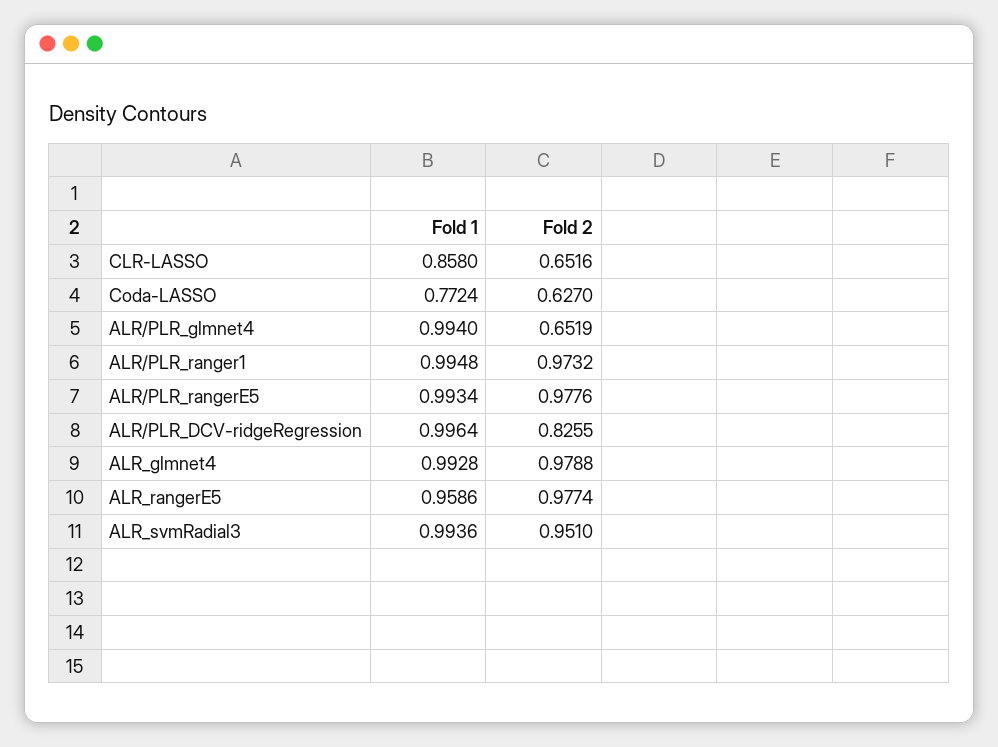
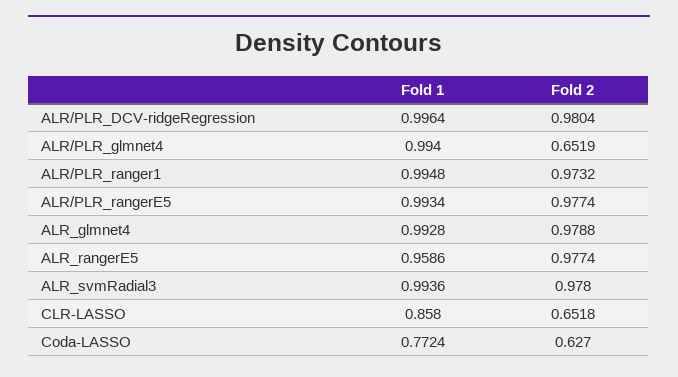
  {
    "Fold 1": {
      "CLR-LASSO": 0.858,
      "Coda-LASSO": 0.7724,
      "ALR/PLR_glmnet4": 0.994,
      "ALR/PLR_ranger1": 0.9948,
      "ALR/PLR_rangerE5": 0.9934,
      "ALR/PLR_DCV-ridgeRegression": 0.9964,
      "ALR_glmnet4": 0.9928,
      "ALR_rangerE5": 0.9586,
      "ALR_svmRadial3": 0.9936
    },
    "Fold 2": {
-     "CLR-LASSO": 0.6516,
+     "CLR-LASSO": 0.6518,
      "Coda-LASSO": 0.627,
      "ALR/PLR_glmnet4": 0.6519,
      "ALR/PLR_ranger1": 0.9732,
-     "ALR/PLR_rangerE5": 0.9776,
+     "ALR/PLR_rangerE5": 0.9774,
-     "ALR/PLR_DCV-ridgeRegression": 0.8255,
+     "ALR/PLR_DCV-ridgeRegression": 0.9804,
      "ALR_glmnet4": 0.9788,
      "ALR_rangerE5": 0.9774,
-     "ALR_svmRadial3": 0.951
+     "ALR_svmRadial3": 0.978
    }
  }

